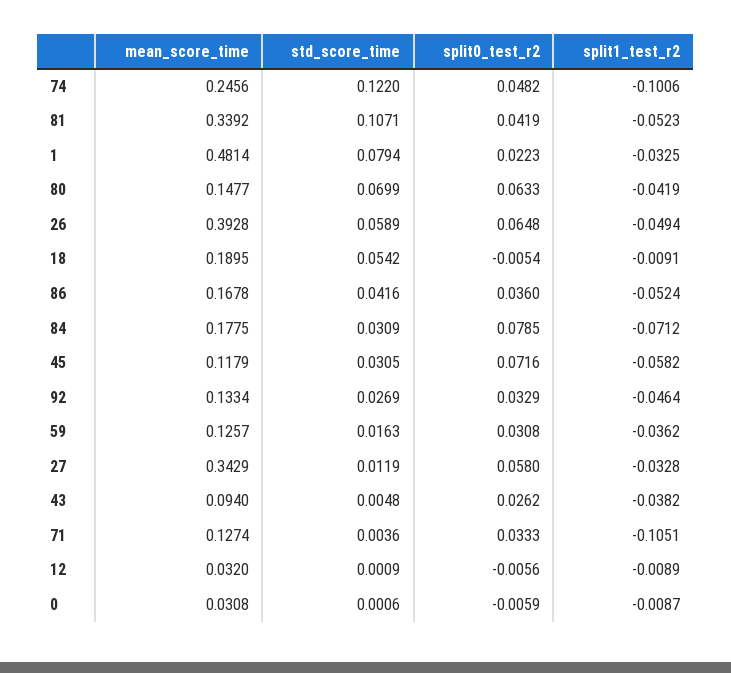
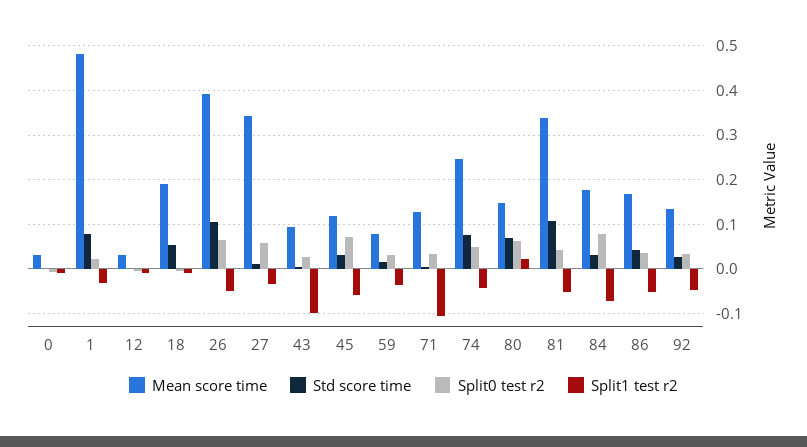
  {
    "mean_score_time": {
      "74": 0.2456,
      "81": 0.3392,
      "1": 0.4814,
      "80": 0.1477,
      "26": 0.3928,
      "18": 0.1895,
      "86": 0.1678,
      "84": 0.1775,
      "45": 0.1179,
      "92": 0.1334,
-     "59": 0.1257,
+     "59": 0.08,
      "27": 0.3429,
      "43": 0.094,
      "71": 0.1274,
      "12": 0.032,
      "0": 0.0308
    },
    "std_score_time": {
-     "74": 0.122,
+     "74": 0.08,
      "81": 0.1071,
      "1": 0.0794,
      "80": 0.0699,
-     "26": 0.0589,
+     "26": 0.1,
      "18": 0.0542,
      "86": 0.0416,
      "84": 0.0309,
      "45": 0.0305,
      "92": 0.0269,
      "59": 0.0163,
      "27": 0.0119,
      "43": 0.0048,
      "71": 0.0036,
      "12": 0.0009,
      "0": 0.0006
    },
    "split0_test_r2": {
      "74": 0.0482,
      "81": 0.0419,
      "1": 0.0223,
      "80": 0.0633,
      "26": 0.0648,
      "18": -0.0054,
      "86": 0.036,
      "84": 0.0785,
      "45": 0.0716,
      "92": 0.0329,
      "59": 0.0308,
      "27": 0.058,
      "43": 0.0262,
      "71": 0.0333,
      "12": -0.0056,
      "0": -0.0059
    },
    "split1_test_r2": {
-     "74": -0.1006,
+     "74": -0.04,
      "81": -0.0523,
      "1": -0.0325,
-     "80": -0.0419,
+     "80": 0.02,
      "26": -0.0494,
      "18": -0.0091,
      "86": -0.0524,
      "84": -0.0712,
      "45": -0.0582,
      "92": -0.0464,
      "59": -0.0362,
      "27": -0.0328,
-     "43": -0.0382,
+     "43": -0.1,
      "71": -0.1051,
      "12": -0.0089,
      "0": -0.0087
    }
  }

